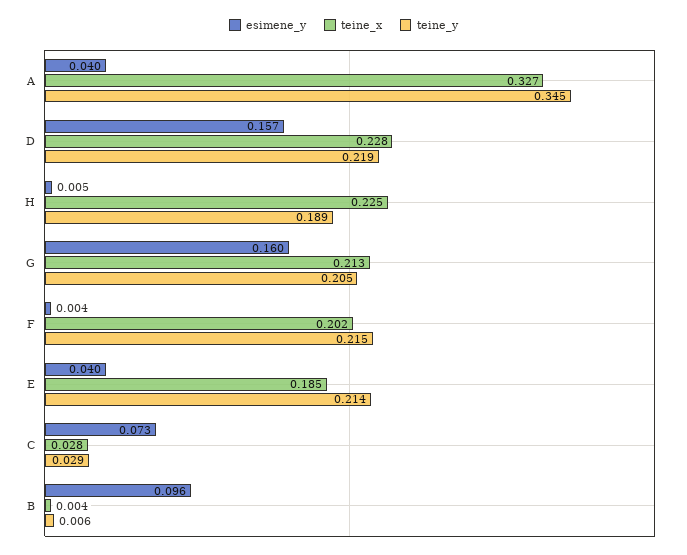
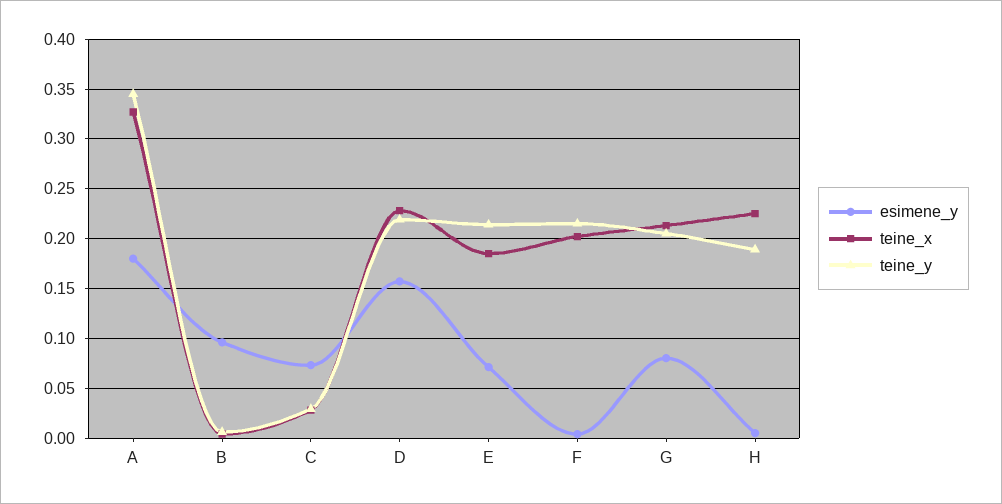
  {
    "esimene_y": {
-     "A": 0.04,
+     "A": 0.18,
      "D": 0.157,
      "H": 0.005,
-     "G": 0.16,
+     "G": 0.08,
      "F": 0.004,
-     "E": 0.04,
+     "E": 0.07,
      "C": 0.073,
      "B": 0.096
    },
    "teine_x": {
      "A": 0.327,
      "D": 0.228,
      "H": 0.225,
      "G": 0.213,
      "F": 0.202,
      "E": 0.185,
      "C": 0.028,
      "B": 0.004
    },
    "teine_y": {
      "A": 0.345,
      "D": 0.219,
      "H": 0.189,
      "G": 0.205,
      "F": 0.215,
      "E": 0.214,
      "C": 0.029,
      "B": 0.006
    }
  }

